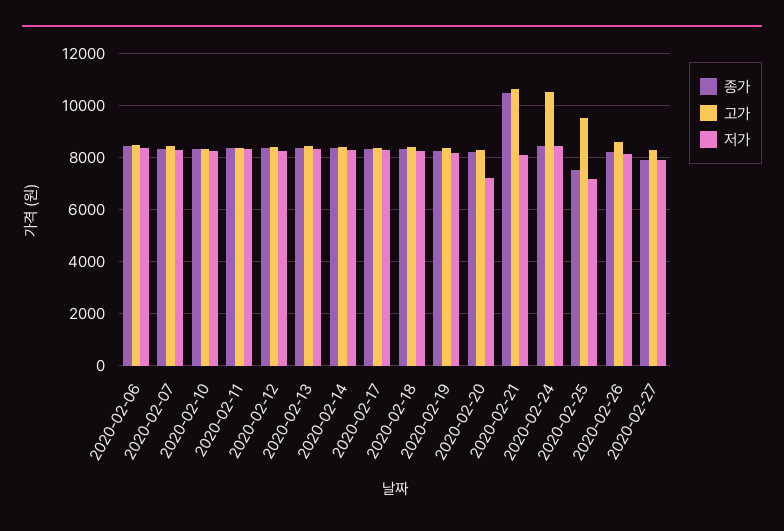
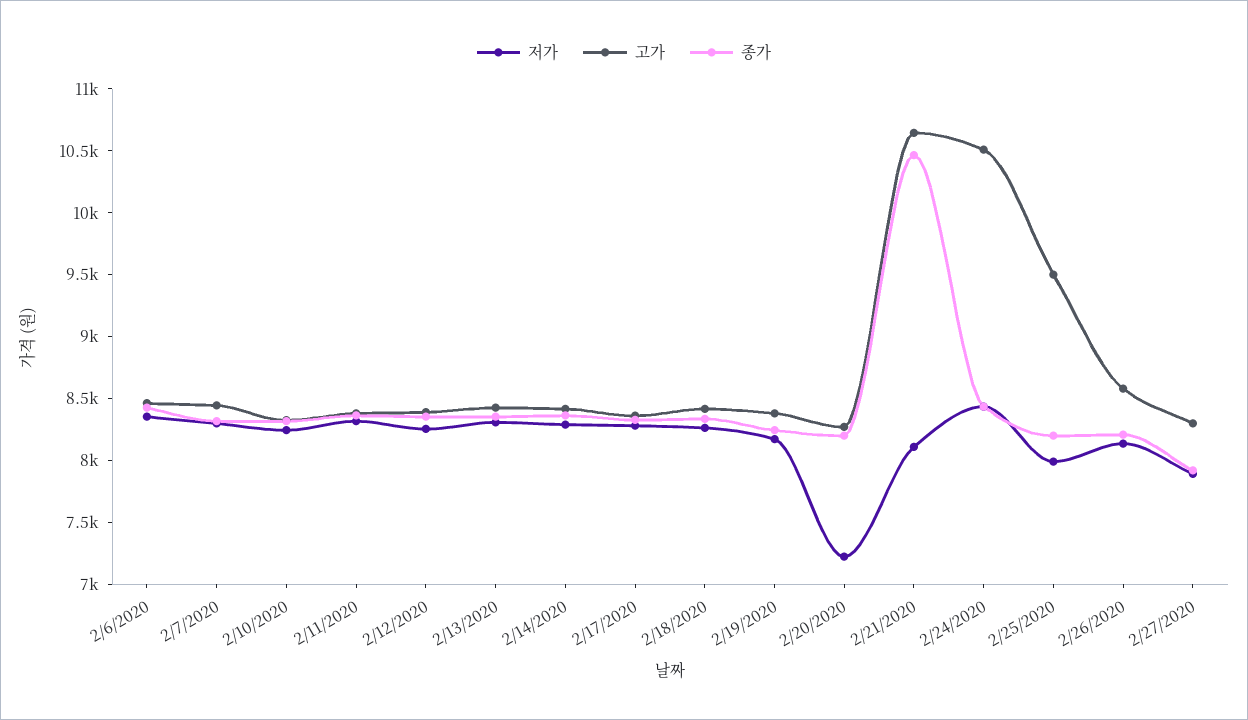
  {
    "종가": {
      "2020-02-06": 8400,
      "2020-02-07": 8300,
      "2020-02-10": 8300,
      "2020-02-11": 8400,
      "2020-02-12": 8400,
      "2020-02-13": 8400,
      "2020-02-14": 8400,
      "2020-02-17": 8300,
      "2020-02-18": 8300,
      "2020-02-19": 8200,
      "2020-02-20": 8200,
      "2020-02-21": 10500,
      "2020-02-24": 8400,
-     "2020-02-25": 7500,
+     "2020-02-25": 8200,
      "2020-02-26": 8200,
      "2020-02-27": 7900
    },
    "고가": {
      "2020-02-06": 8500,
      "2020-02-07": 8400,
      "2020-02-10": 8300,
      "2020-02-11": 8400,
      "2020-02-12": 8400,
      "2020-02-13": 8400,
      "2020-02-14": 8400,
      "2020-02-17": 8400,
      "2020-02-18": 8400,
      "2020-02-19": 8400,
      "2020-02-20": 8300,
      "2020-02-21": 10600,
      "2020-02-24": 10500,
      "2020-02-25": 9500,
      "2020-02-26": 8600,
      "2020-02-27": 8300
    },
    "저가": {
      "2020-02-06": 8400,
      "2020-02-07": 8300,
      "2020-02-10": 8200,
      "2020-02-11": 8300,
      "2020-02-12": 8300,
      "2020-02-13": 8300,
      "2020-02-14": 8300,
      "2020-02-17": 8300,
      "2020-02-18": 8300,
      "2020-02-19": 8200,
      "2020-02-20": 7200,
      "2020-02-21": 8100,
      "2020-02-24": 8400,
-     "2020-02-25": 7250,
+     "2020-02-25": 8000,
      "2020-02-26": 8100,
      "2020-02-27": 7900
    }
  }

